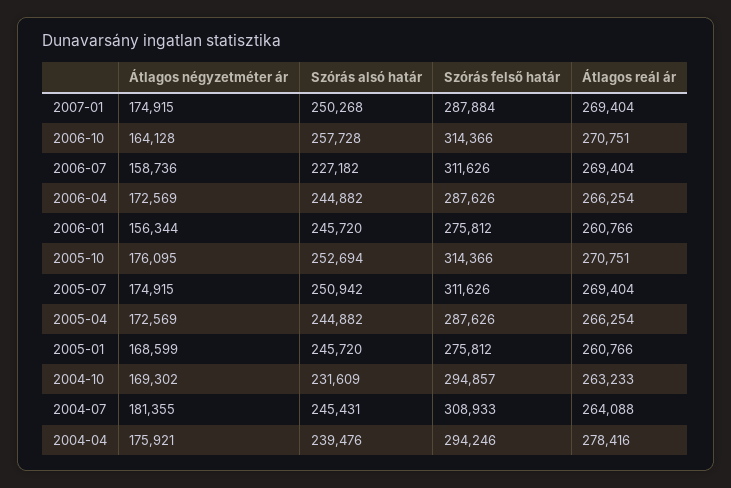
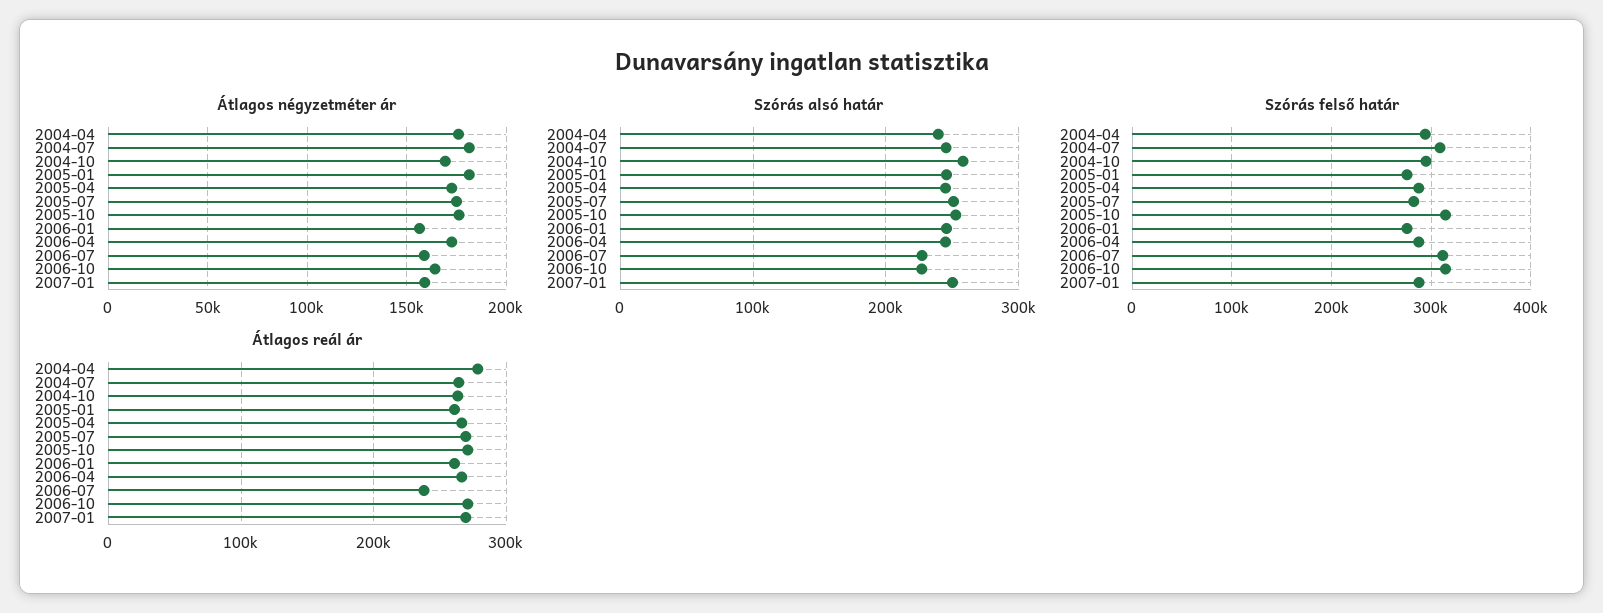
  {
    "Átlagos négyzetméter ár": {
-     "2007-01": 174915,
+     "2007-01": 160000,
      "2006-10": 164128,
      "2006-07": 158736,
      "2006-04": 172569,
      "2006-01": 156344,
      "2005-10": 176095,
      "2005-07": 174915,
      "2005-04": 172569,
-     "2005-01": 168599,
+     "2005-01": 180000,
      "2004-10": 169302,
      "2004-07": 181355,
      "2004-04": 175921
    },
    "Szórás alsó határ": {
      "2007-01": 250268,
-     "2006-10": 257728,
+     "2006-10": 230000,
      "2006-07": 227182,
      "2006-04": 244882,
      "2006-01": 245720,
      "2005-10": 252694,
      "2005-07": 250942,
      "2005-04": 244882,
      "2005-01": 245720,
-     "2004-10": 231609,
+     "2004-10": 260000,
      "2004-07": 245431,
      "2004-04": 239476
    },
    "Szórás felső határ": {
      "2007-01": 287884,
      "2006-10": 314366,
      "2006-07": 311626,
      "2006-04": 287626,
      "2006-01": 275812,
      "2005-10": 314366,
-     "2005-07": 311626,
+     "2005-07": 280000,
      "2005-04": 287626,
      "2005-01": 275812,
      "2004-10": 294857,
      "2004-07": 308933,
      "2004-04": 294246
    },
    "Átlagos reál ár": {
      "2007-01": 269404,
      "2006-10": 270751,
-     "2006-07": 269404,
+     "2006-07": 240000,
      "2006-04": 266254,
      "2006-01": 260766,
      "2005-10": 270751,
      "2005-07": 269404,
      "2005-04": 266254,
      "2005-01": 260766,
      "2004-10": 263233,
      "2004-07": 264088,
      "2004-04": 278416
    }
  }

